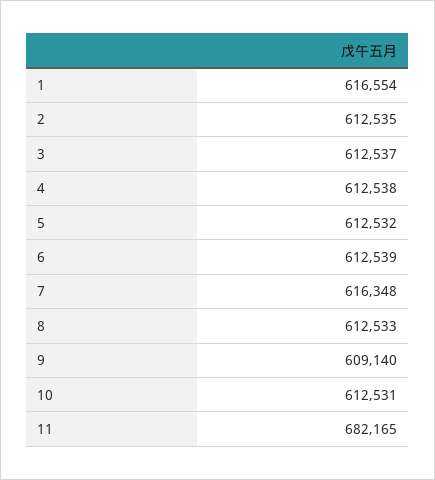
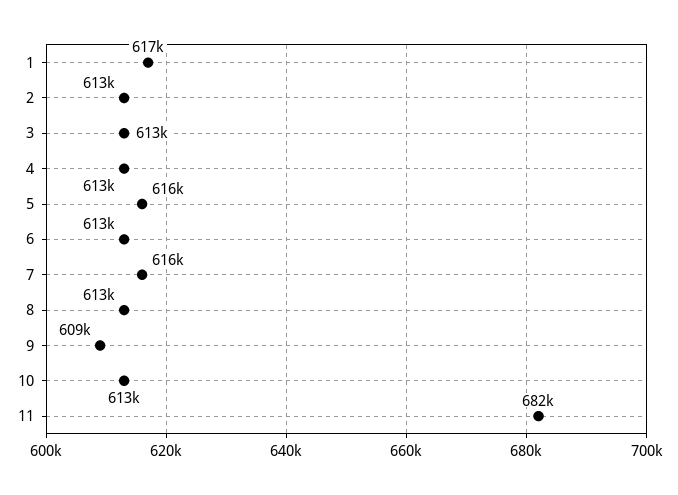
  {
    "1": 616554,
    "2": 612535,
    "3": 612537,
    "4": 612538,
-   "5": 612532,
+   "5": 616000,
    "6": 612539,
    "7": 616348,
    "8": 612533,
    "9": 609140,
    "10": 612531,
    "11": 682165
  }

